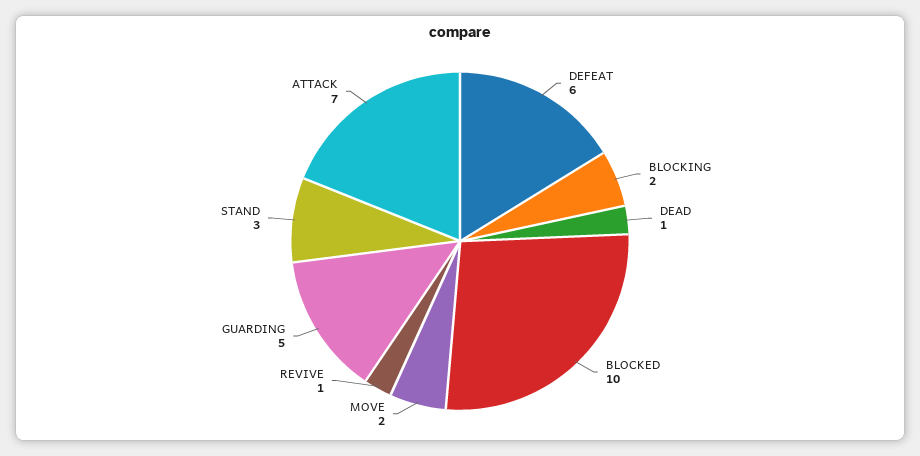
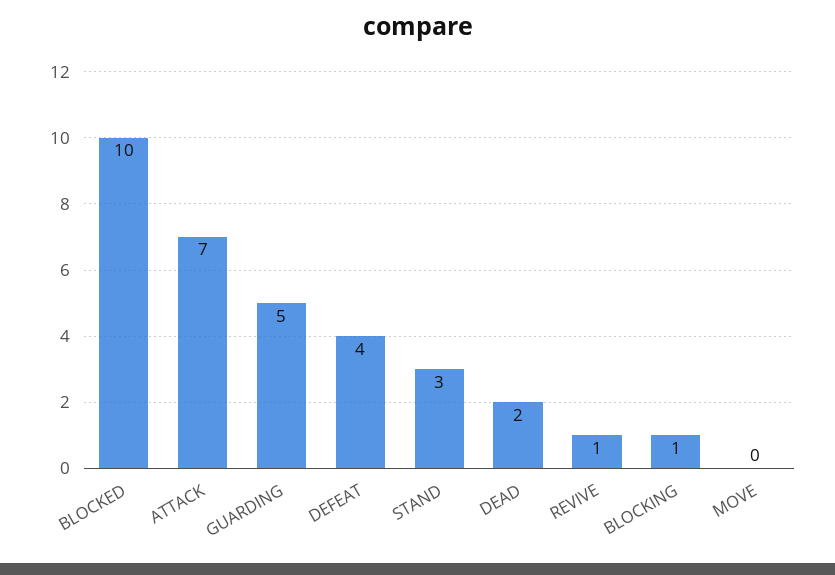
  {
-   "DEFEAT": 6,
+   "DEFEAT": 4,
-   "BLOCKING": 2,
+   "BLOCKING": 1,
-   "DEAD": 1,
+   "DEAD": 2,
    "BLOCKED": 10,
-   "MOVE": 2,
+   "MOVE": 0,
    "REVIVE": 1,
    "GUARDING": 5,
    "STAND": 3,
    "ATTACK": 7
  }

